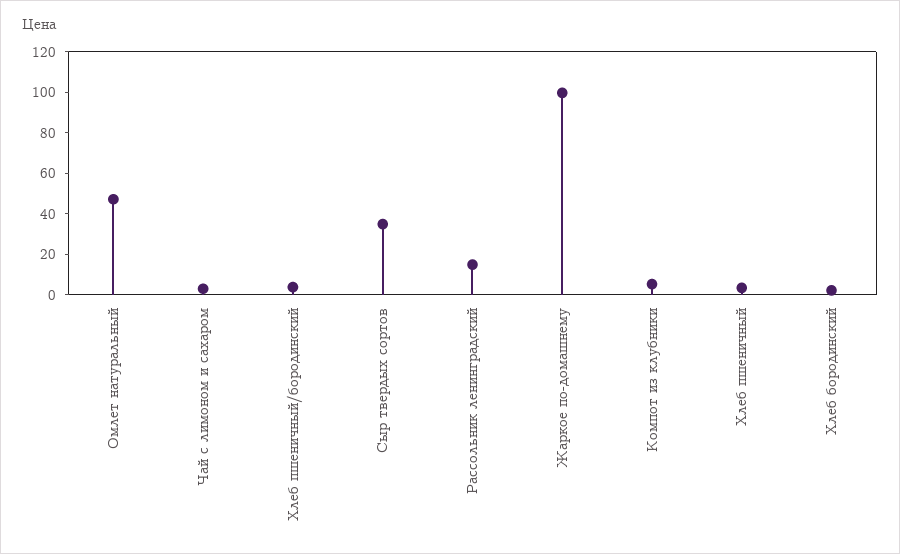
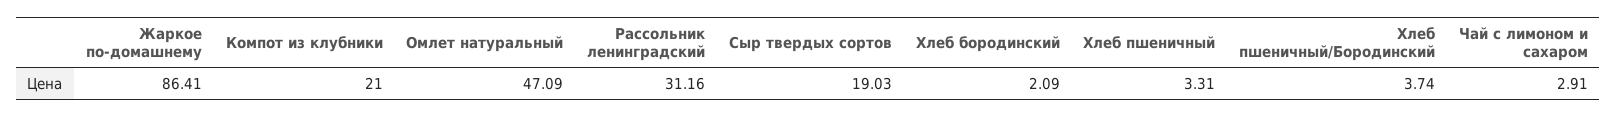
  {
    "Омлет натуральный": 47.09,
    "Чай с лимоном и сахаром": 2.91,
    "Хлеб пшеничный/бородинский": 3.74,
-   "Сыр твердых сортов": 35,
+   "Сыр твердых сортов": 19.03,
-   "Рассольник ленинградский": 15,
+   "Рассольник ленинградский": 31.16,
-   "Жаркое по-домашнему": 100,
+   "Жаркое по-домашнему": 86.41,
-   "Компот из клубники": 5,
+   "Компот из клубники": 21,
    "Хлеб пшеничный": 3.31,
    "Хлеб бородинский": 2.09
  }

